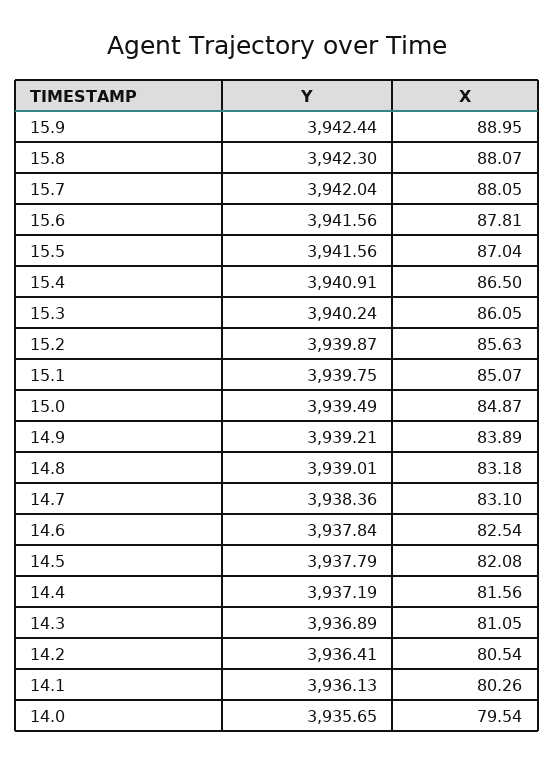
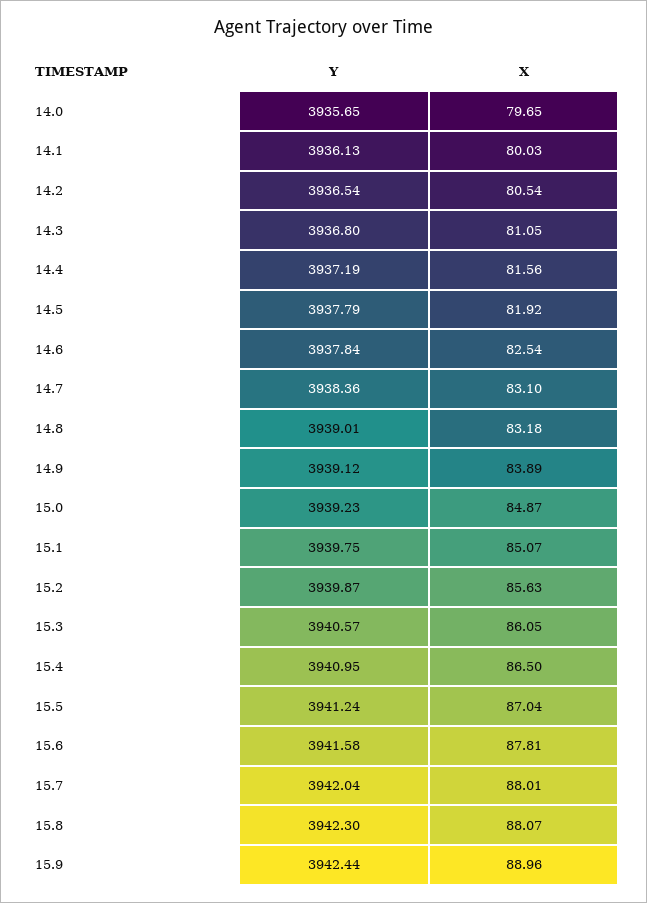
  {
    "Y": {
      "15.9": 3942.44,
      "15.8": 3942.3,
      "15.7": 3942.04,
-     "15.6": 3941.56,
+     "15.6": 3941.58,
-     "15.5": 3941.56,
+     "15.5": 3941.24,
-     "15.4": 3940.91,
+     "15.4": 3940.95,
-     "15.3": 3940.24,
+     "15.3": 3940.57,
      "15.2": 3939.87,
      "15.1": 3939.75,
-     "15.0": 3939.49,
+     "15.0": 3939.23,
-     "14.9": 3939.21,
+     "14.9": 3939.12,
      "14.8": 3939.01,
      "14.7": 3938.36,
      "14.6": 3937.84,
      "14.5": 3937.79,
      "14.4": 3937.19,
-     "14.3": 3936.89,
+     "14.3": 3936.8,
-     "14.2": 3936.41,
+     "14.2": 3936.54,
      "14.1": 3936.13,
      "14.0": 3935.65
    },
    "X": {
-     "15.9": 88.95,
+     "15.9": 88.96,
      "15.8": 88.07,
-     "15.7": 88.05,
+     "15.7": 88.01,
      "15.6": 87.81,
      "15.5": 87.04,
      "15.4": 86.5,
      "15.3": 86.05,
      "15.2": 85.63,
      "15.1": 85.07,
      "15.0": 84.87,
      "14.9": 83.89,
      "14.8": 83.18,
      "14.7": 83.1,
      "14.6": 82.54,
-     "14.5": 82.08,
+     "14.5": 81.92,
      "14.4": 81.56,
      "14.3": 81.05,
      "14.2": 80.54,
-     "14.1": 80.26,
+     "14.1": 80.03,
-     "14.0": 79.54
+     "14.0": 79.65
    }
  }

